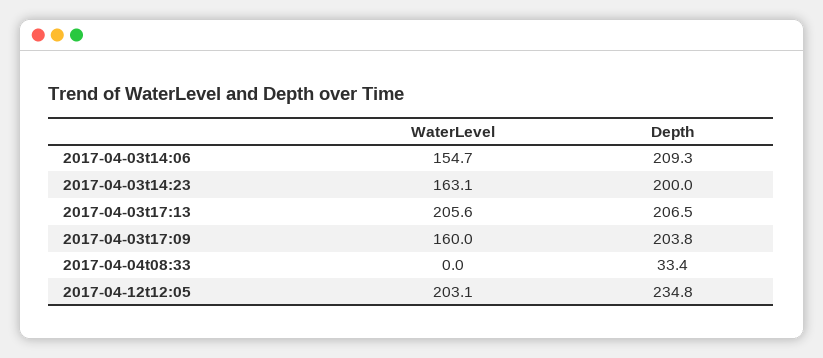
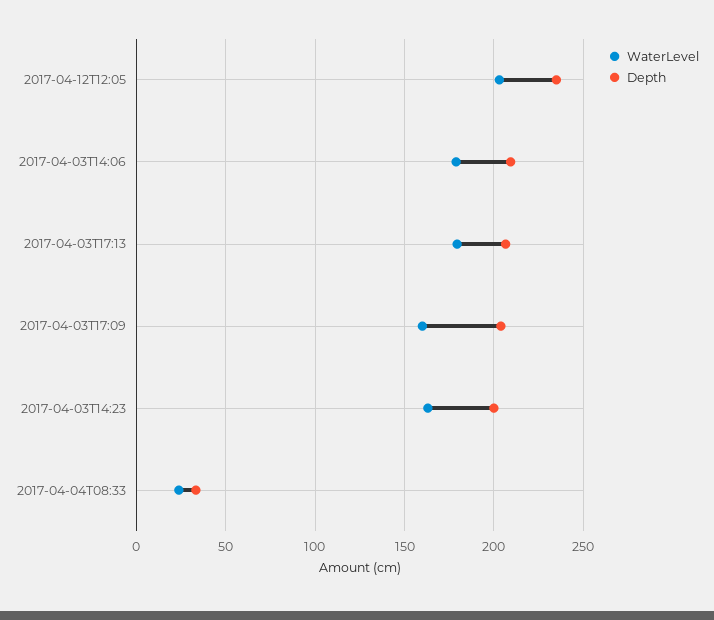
  {
    "WaterLevel": {
-     "2017-04-03t14:06": 154.7,
+     "2017-04-03t14:06": 180,
      "2017-04-03t14:23": 163.1,
-     "2017-04-03t17:13": 205.6,
+     "2017-04-03t17:13": 180,
      "2017-04-03t17:09": 160,
-     "2017-04-04t08:33": 0,
+     "2017-04-04t08:33": 25,
      "2017-04-12t12:05": 203.1
    },
    "Depth": {
      "2017-04-03t14:06": 209.3,
      "2017-04-03t14:23": 200,
      "2017-04-03t17:13": 206.5,
      "2017-04-03t17:09": 203.8,
      "2017-04-04t08:33": 33.4,
      "2017-04-12t12:05": 234.8
    }
  }

